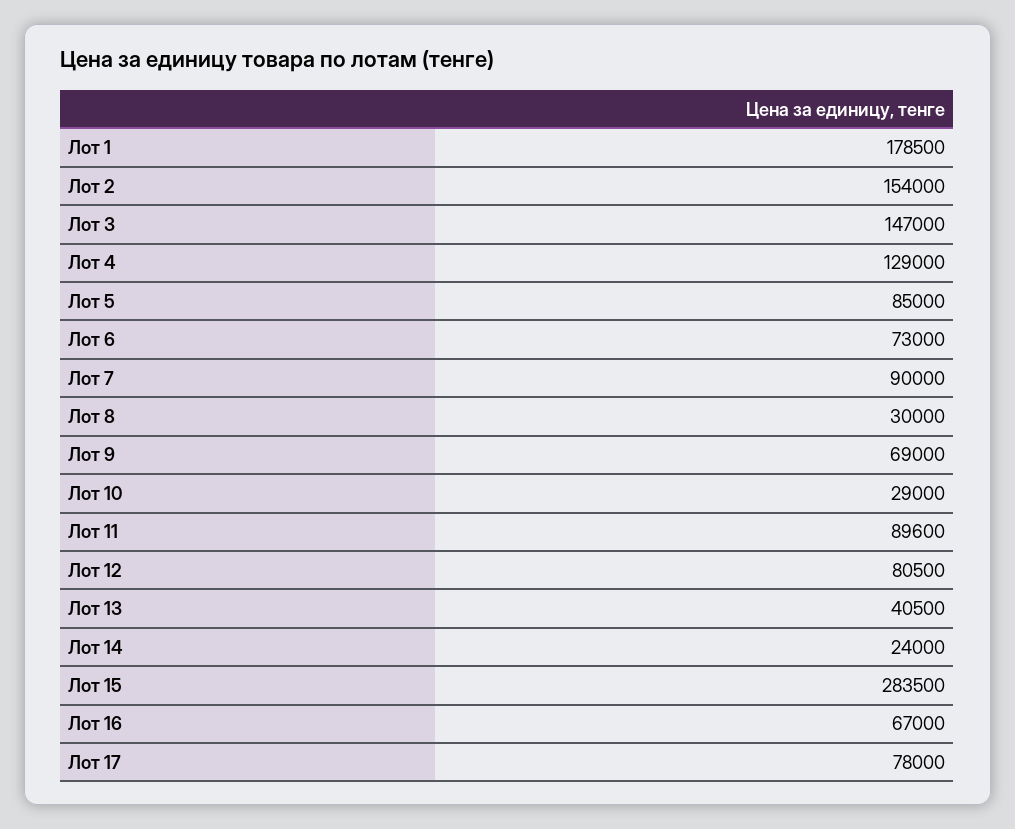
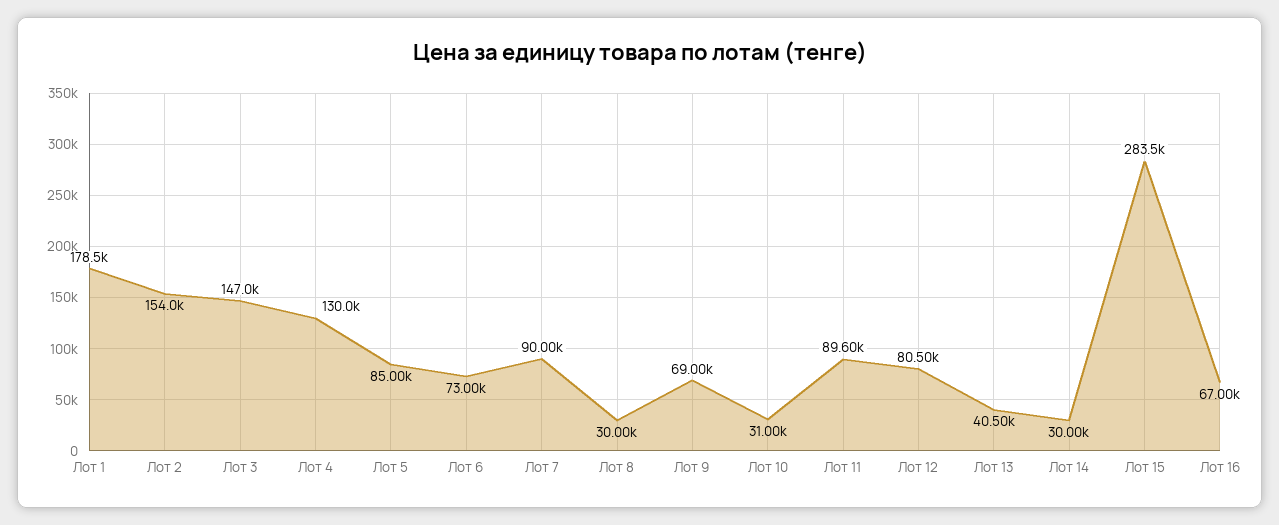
  {
    "Лот 1": 178500,
    "Лот 2": 154000,
    "Лот 3": 147000,
-   "Лот 4": 129000,
+   "Лот 4": 130000,
    "Лот 5": 85000,
    "Лот 6": 73000,
    "Лот 7": 90000,
    "Лот 8": 30000,
    "Лот 9": 69000,
-   "Лот 10": 29000,
+   "Лот 10": 31000,
    "Лот 11": 89600,
    "Лот 12": 80500,
    "Лот 13": 40500,
-   "Лот 14": 24000,
+   "Лот 14": 30000,
    "Лот 15": 283500,
-   "Лот 16": 67000,
+   "Лот 16": 67000
-   "Лот 17": 78000
  }

